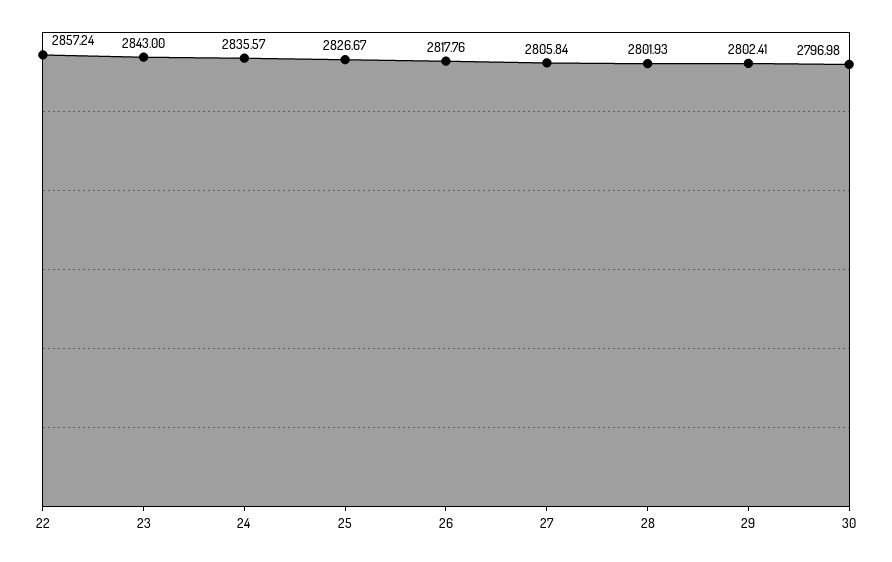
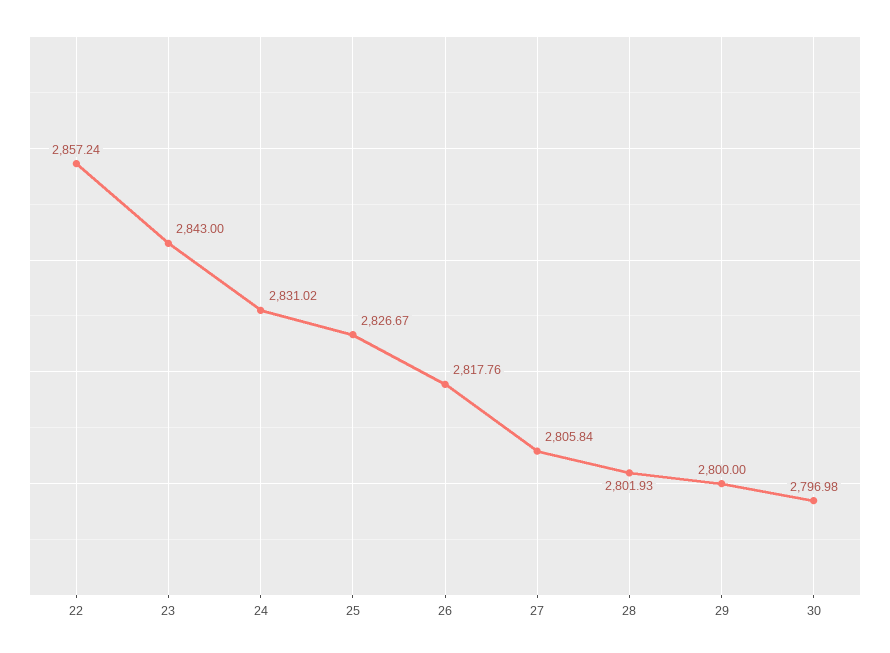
  {
    "22": 2857.24,
    "23": 2843,
-   "24": 2835.57,
+   "24": 2831.02,
    "25": 2826.67,
    "26": 2817.76,
    "27": 2805.84,
    "28": 2801.93,
-   "29": 2802.41,
+   "29": 2800,
    "30": 2796.98
  }

